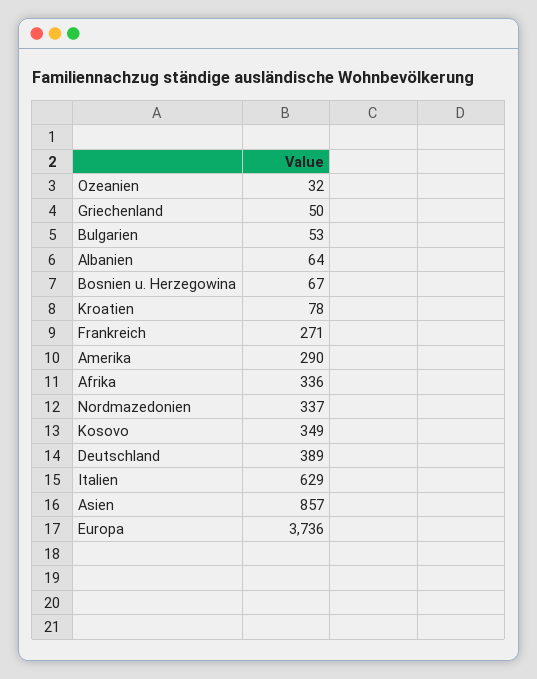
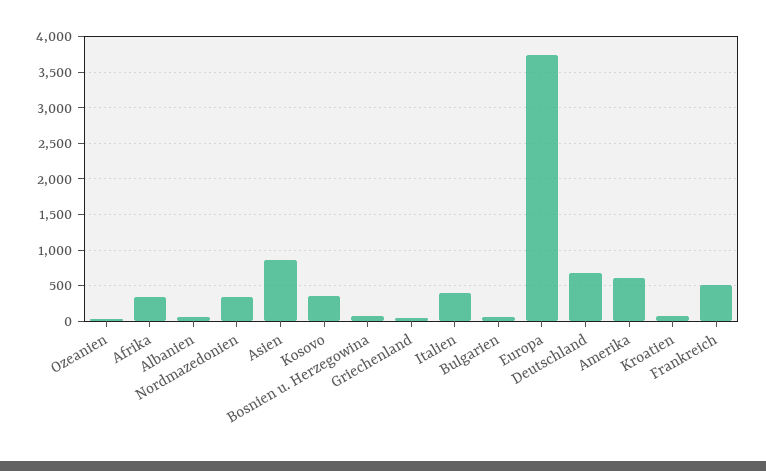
  {
    "Ozeanien": 32,
    "Griechenland": 50,
    "Bulgarien": 53,
    "Albanien": 64,
    "Bosnien u. Herzegowina": 67,
    "Kroatien": 78,
-   "Frankreich": 271,
+   "Frankreich": 500,
-   "Amerika": 290,
+   "Amerika": 600,
    "Afrika": 336,
    "Nordmazedonien": 337,
    "Kosovo": 349,
-   "Deutschland": 389,
+   "Deutschland": 700,
-   "Italien": 629,
+   "Italien": 400,
    "Asien": 857,
    "Europa": 3736
  }

